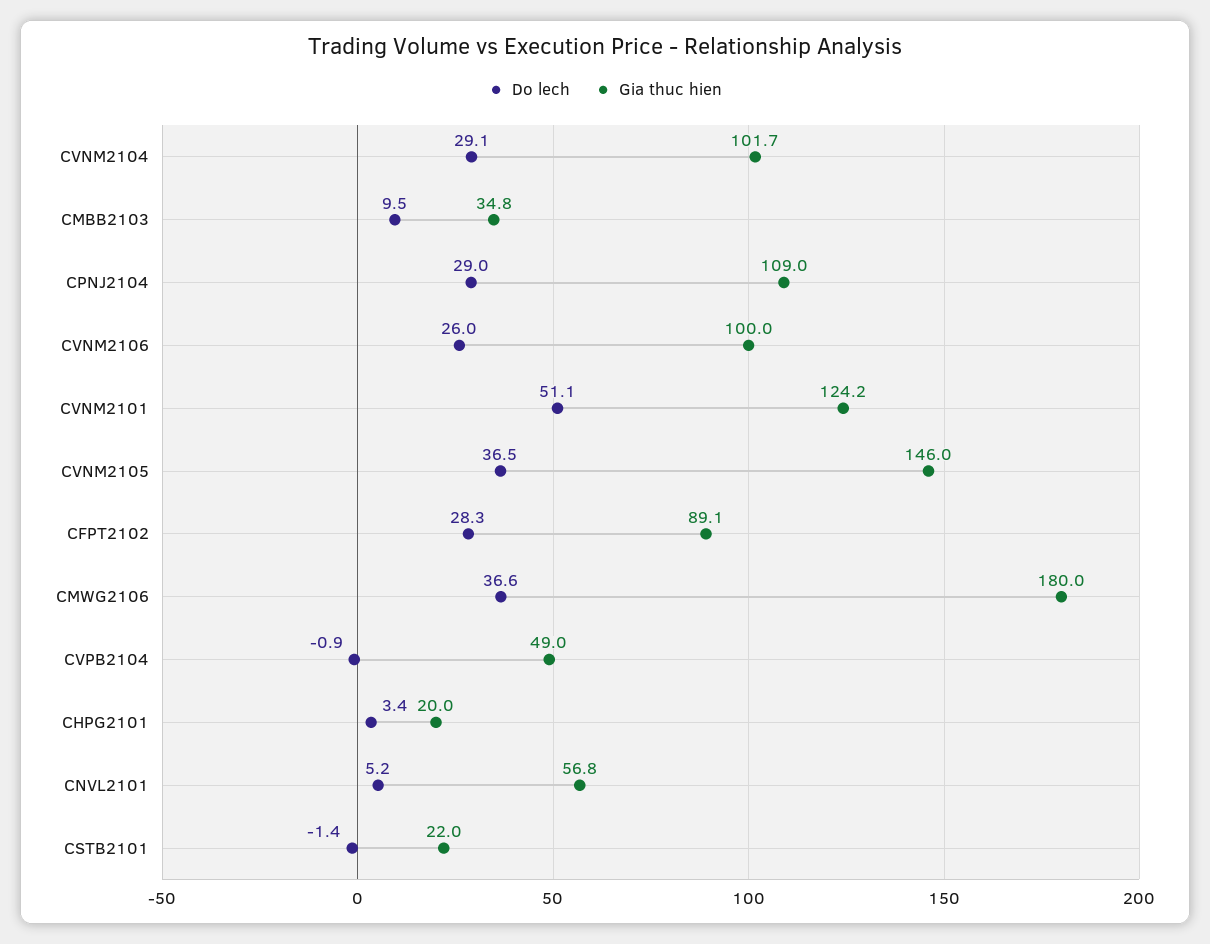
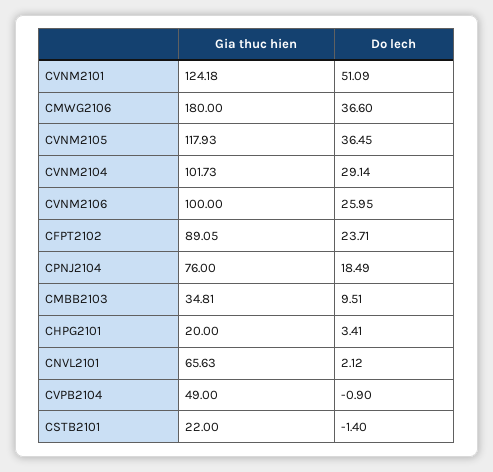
  {
    "Do lech": {
      "CVNM2104": 29.14,
      "CMBB2103": 9.51,
-     "CPNJ2104": 29,
+     "CPNJ2104": 18.49,
      "CVNM2106": 25.95,
      "CVNM2101": 51.09,
      "CVNM2105": 36.45,
-     "CFPT2102": 28.3,
+     "CFPT2102": 23.71,
      "CMWG2106": 36.6,
      "CVPB2104": -0.9,
      "CHPG2101": 3.41,
-     "CNVL2101": 5.2,
+     "CNVL2101": 2.12,
      "CSTB2101": -1.4
    },
    "Gia thuc hien": {
      "CVNM2104": 101.73,
      "CMBB2103": 34.81,
-     "CPNJ2104": 109,
+     "CPNJ2104": 76,
      "CVNM2106": 100,
      "CVNM2101": 124.18,
-     "CVNM2105": 146,
+     "CVNM2105": 117.93,
      "CFPT2102": 89.05,
      "CMWG2106": 180,
      "CVPB2104": 49,
      "CHPG2101": 20,
-     "CNVL2101": 56.8,
+     "CNVL2101": 65.63,
      "CSTB2101": 22
    }
  }

